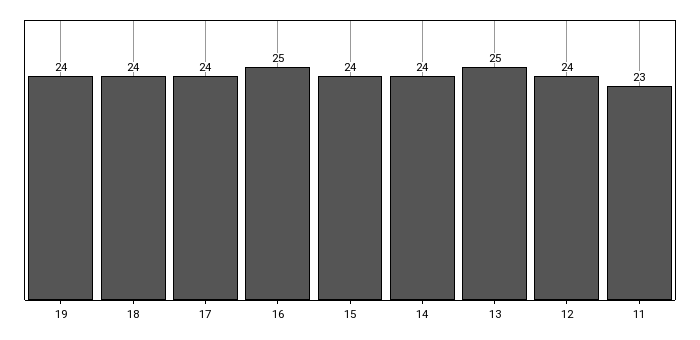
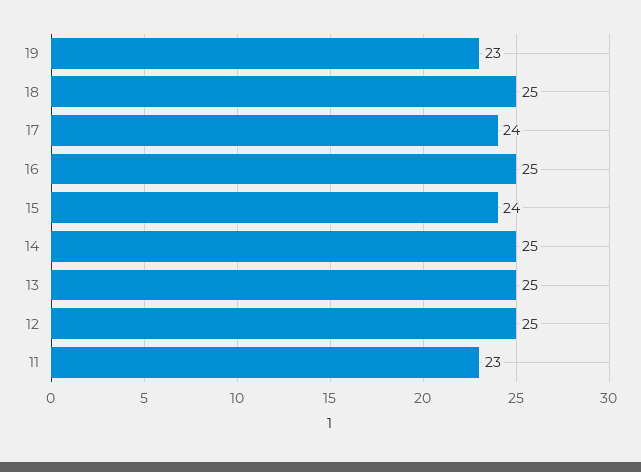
  {
-   "19": 24,
+   "19": 23,
-   "18": 24,
+   "18": 25,
    "17": 24,
    "16": 25,
    "15": 24,
-   "14": 24,
+   "14": 25,
    "13": 25,
-   "12": 24,
+   "12": 25,
    "11": 23
  }

